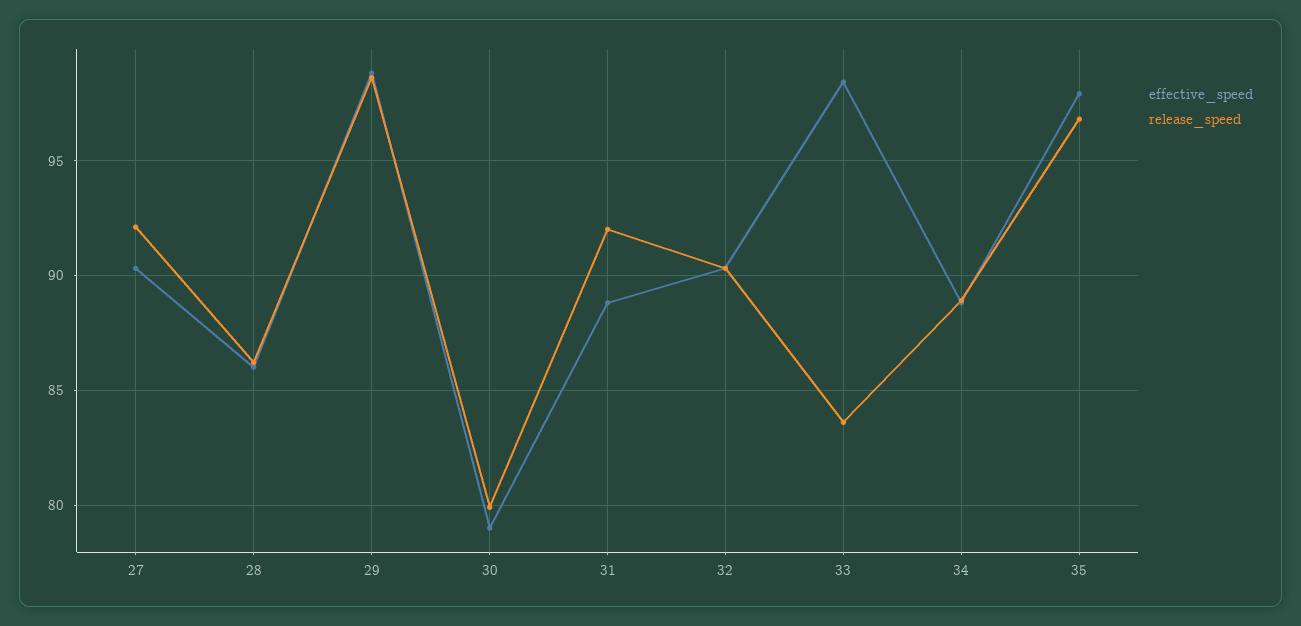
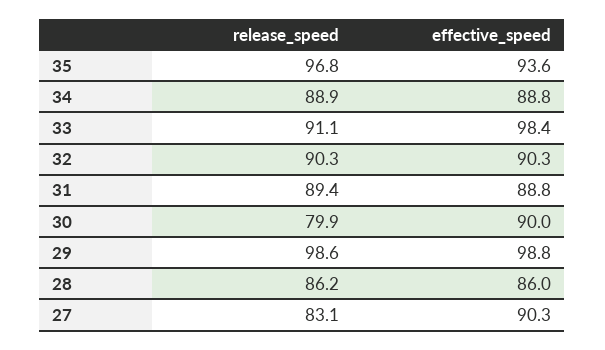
  {
    "effective_speed": {
      "27": 90.3,
      "28": 86,
      "29": 98.8,
-     "30": 79,
+     "30": 90,
      "31": 88.8,
      "32": 90.3,
      "33": 98.4,
      "34": 88.8,
-     "35": 98
+     "35": 93.6
    },
    "release_speed": {
-     "27": 92,
+     "27": 83.1,
      "28": 86.2,
      "29": 98.6,
      "30": 79.9,
-     "31": 92,
+     "31": 89.4,
      "32": 90.3,
-     "33": 83.5,
+     "33": 91.1,
      "34": 88.9,
      "35": 96.8
    }
  }

